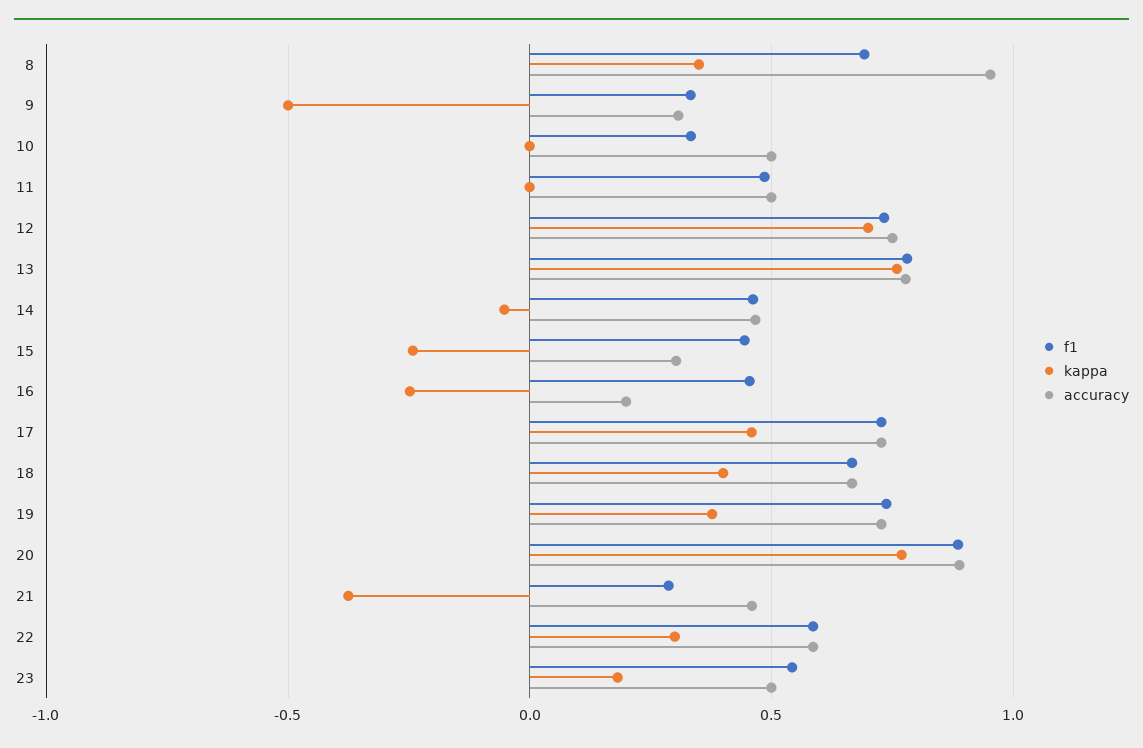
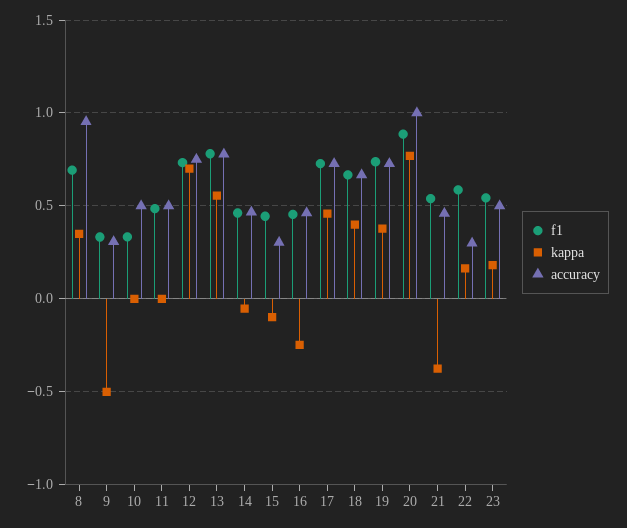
  {
    "f1": {
      "8": 0.7,
      "9": 0.35,
      "10": 0.35,
      "11": 0.5,
      "12": 0.75,
      "13": 0.8,
      "14": 0.45,
      "15": 0.45,
      "16": 0.45,
      "17": 0.75,
      "18": 0.65,
      "19": 0.75,
      "20": 0.9,
-     "21": 0.3,
+     "21": 0.55,
      "22": 0.6,
      "23": 0.55
    },
    "kappa": {
      "8": 0.35,
      "9": -0.5,
      "10": 0,
      "11": 0,
      "12": 0.7,
-     "13": 0.75,
+     "13": 0.55,
      "14": -0.05,
-     "15": -0.25,
+     "15": -0.1,
      "16": -0.25,
      "17": 0.45,
      "18": 0.4,
      "19": 0.4,
      "20": 0.75,
      "21": -0.4,
-     "22": 0.3,
+     "22": 0.15,
      "23": 0.2
    },
    "accuracy": {
      "8": 0.95,
      "9": 0.3,
      "10": 0.5,
      "11": 0.5,
      "12": 0.75,
      "13": 0.8,
      "14": 0.45,
      "15": 0.3,
-     "16": 0.2,
+     "16": 0.45,
      "17": 0.75,
      "18": 0.65,
      "19": 0.75,
-     "20": 0.9,
+     "20": 1,
      "21": 0.45,
-     "22": 0.6,
+     "22": 0.3,
      "23": 0.5
    }
  }

